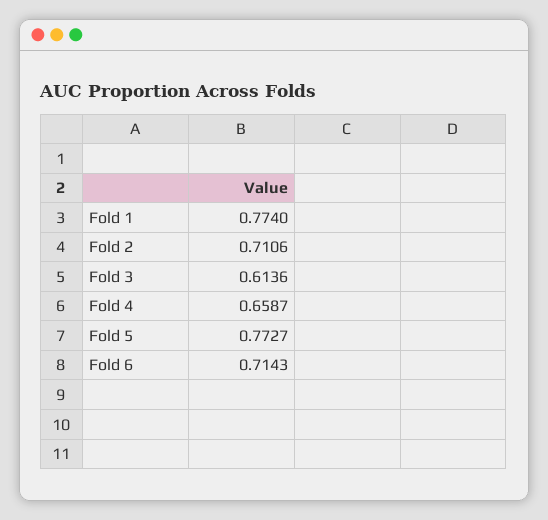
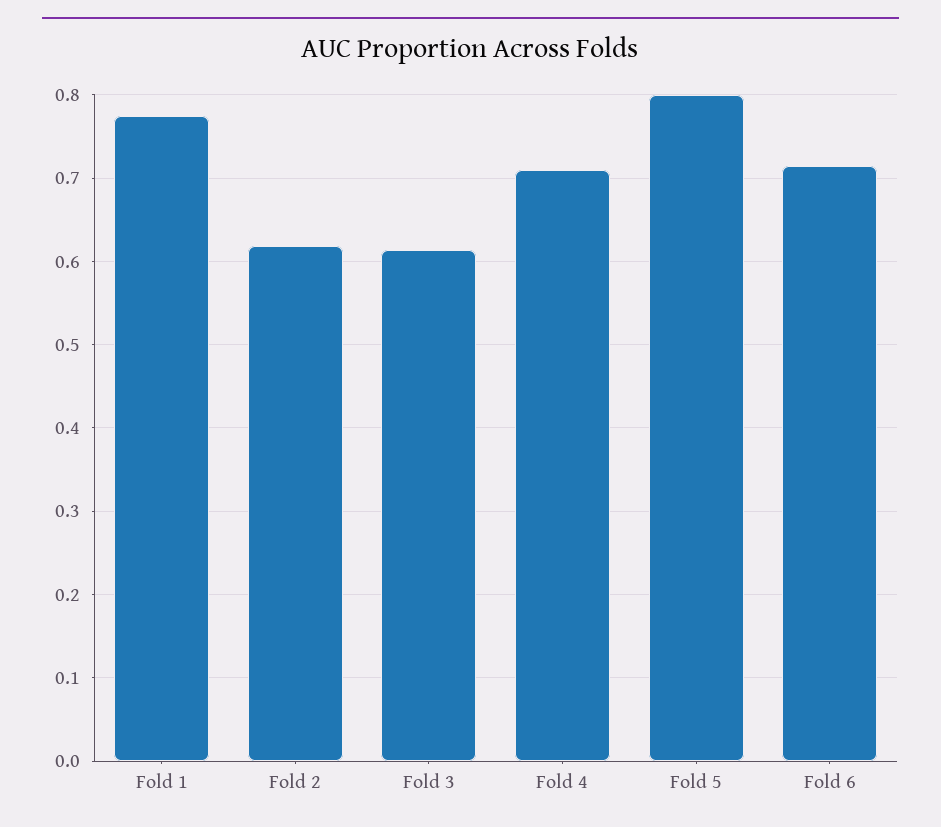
  {
    "Fold 1": 0.774,
-   "Fold 2": 0.7106,
+   "Fold 2": 0.62,
    "Fold 3": 0.6136,
-   "Fold 4": 0.6587,
+   "Fold 4": 0.71,
-   "Fold 5": 0.7727,
+   "Fold 5": 0.8,
    "Fold 6": 0.7143
  }

